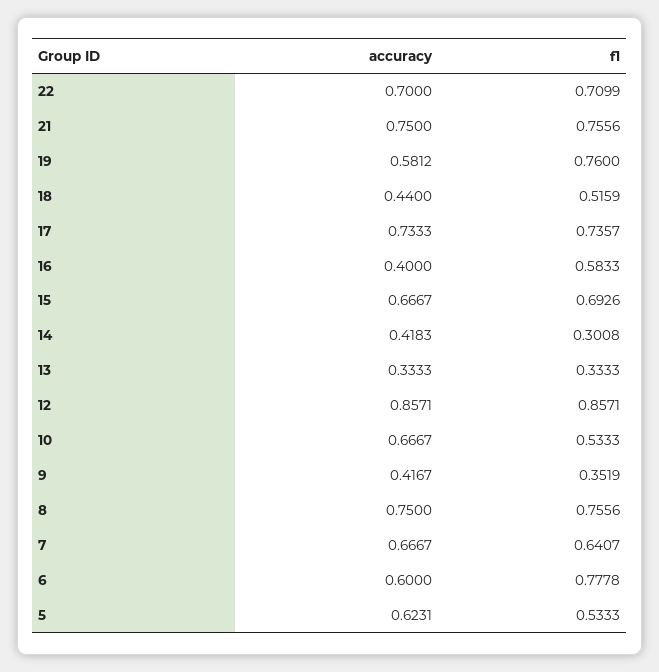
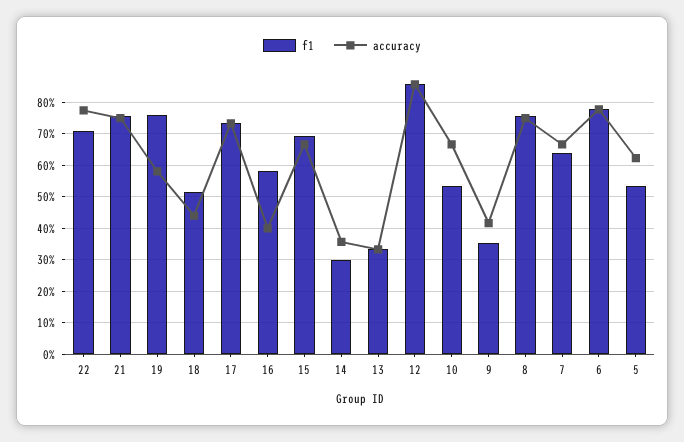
  {
    "accuracy": {
-     "22": 0.7,
+     "22": 0.78,
      "21": 0.75,
      "19": 0.5812,
      "18": 0.44,
      "17": 0.7333,
      "16": 0.4,
      "15": 0.6667,
-     "14": 0.4183,
+     "14": 0.36,
      "13": 0.3333,
      "12": 0.8571,
      "10": 0.6667,
      "9": 0.4167,
      "8": 0.75,
      "7": 0.6667,
-     "6": 0.6,
+     "6": 0.78,
      "5": 0.6231
    },
    "f1": {
      "22": 0.7099,
      "21": 0.7556,
      "19": 0.76,
      "18": 0.5159,
      "17": 0.7357,
      "16": 0.5833,
      "15": 0.6926,
      "14": 0.3008,
      "13": 0.3333,
      "12": 0.8571,
      "10": 0.5333,
      "9": 0.3519,
      "8": 0.7556,
      "7": 0.6407,
      "6": 0.7778,
      "5": 0.5333
    }
  }

